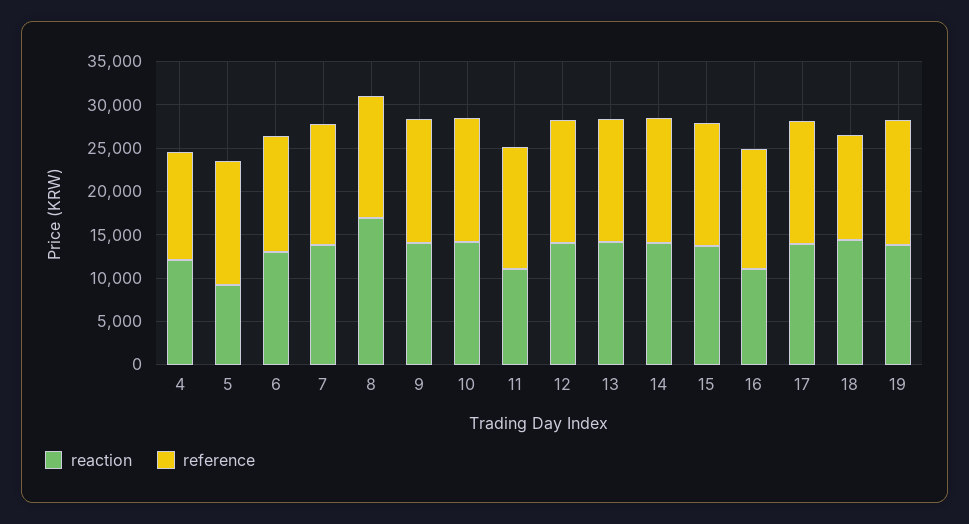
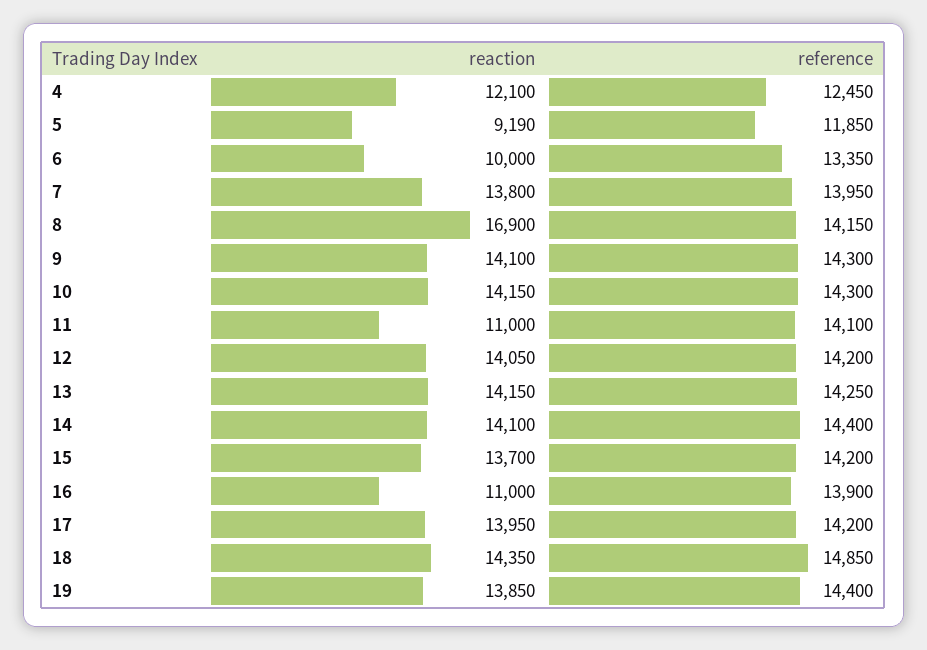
  {
    "reaction": {
      "4": 12100,
      "5": 9190,
-     "6": 13000,
+     "6": 10000,
      "7": 13800,
      "8": 16900,
      "9": 14100,
      "10": 14150,
      "11": 11000,
      "12": 14050,
      "13": 14150,
      "14": 14100,
      "15": 13700,
      "16": 11000,
      "17": 13950,
      "18": 14350,
      "19": 13850
    },
    "reference": {
      "4": 12450,
-     "5": 14000,
+     "5": 11850,
      "6": 13350,
      "7": 13950,
      "8": 14150,
      "9": 14300,
      "10": 14300,
      "11": 14100,
      "12": 14200,
      "13": 14250,
      "14": 14400,
      "15": 14200,
      "16": 13900,
      "17": 14200,
-     "18": 12000,
+     "18": 14850,
      "19": 14400
    }
  }

